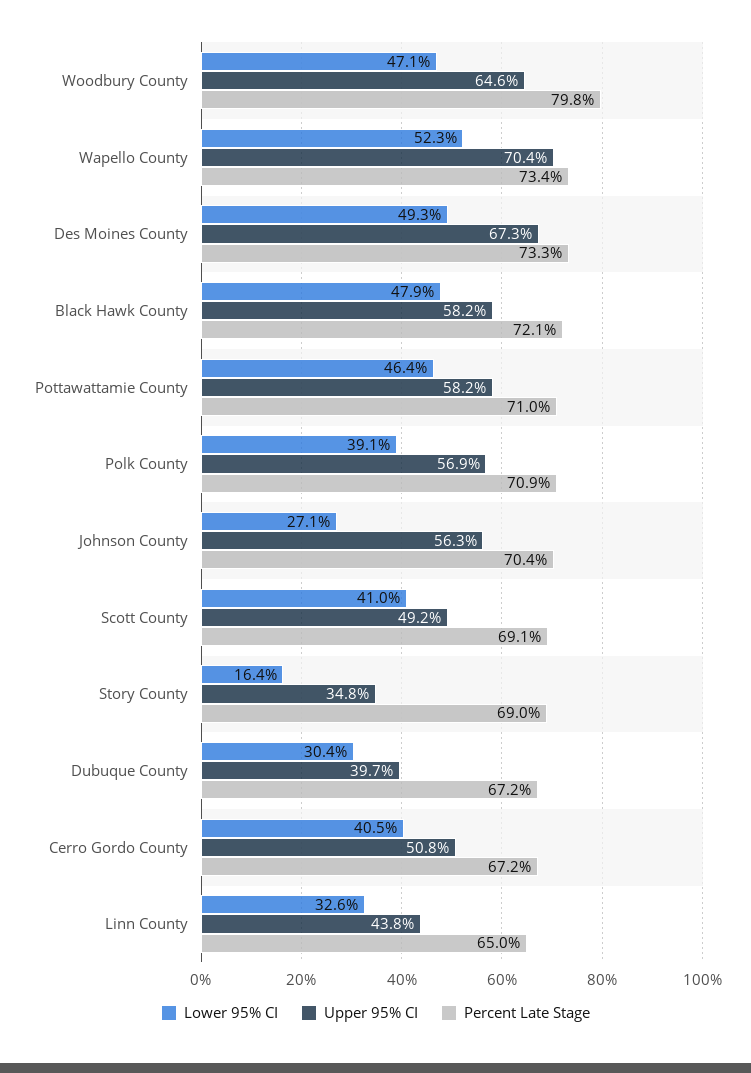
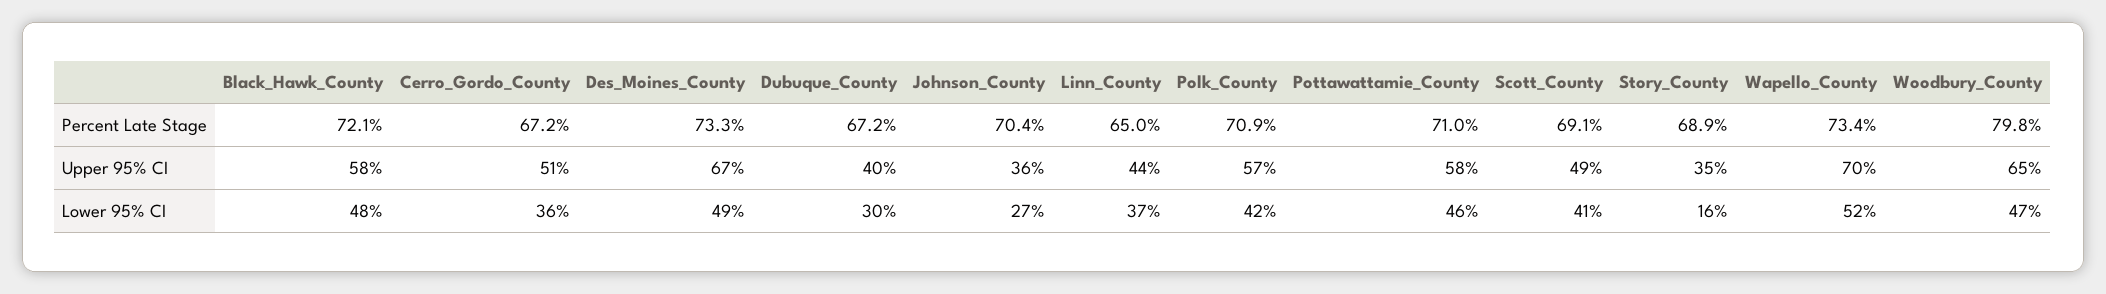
  {
    "Lower 95% CI": {
      "Woodbury County": 47.1,
      "Wapello County": 52.3,
      "Des Moines County": 49.3,
      "Black Hawk County": 47.9,
      "Pottawattamie County": 46.4,
-     "Polk County": 39.1,
+     "Polk County": 42,
      "Johnson County": 27.1,
      "Scott County": 41,
      "Story County": 16.4,
      "Dubuque County": 30.4,
-     "Cerro Gordo County": 40.5,
+     "Cerro Gordo County": 36,
-     "Linn County": 32.6
+     "Linn County": 37
    },
    "Upper 95% CI": {
      "Woodbury County": 64.6,
      "Wapello County": 70.4,
      "Des Moines County": 67.3,
      "Black Hawk County": 58.2,
      "Pottawattamie County": 58.2,
      "Polk County": 56.9,
-     "Johnson County": 56.3,
+     "Johnson County": 36,
      "Scott County": 49.2,
      "Story County": 34.8,
      "Dubuque County": 39.7,
      "Cerro Gordo County": 50.8,
      "Linn County": 43.8
    },
    "Percent Late Stage": {
      "Woodbury County": 79.8,
      "Wapello County": 73.4,
      "Des Moines County": 73.3,
      "Black Hawk County": 72.1,
      "Pottawattamie County": 71,
      "Polk County": 70.9,
      "Johnson County": 70.4,
      "Scott County": 69.1,
-     "Story County": 69,
+     "Story County": 68.9,
      "Dubuque County": 67.2,
      "Cerro Gordo County": 67.2,
      "Linn County": 65
    }
  }

